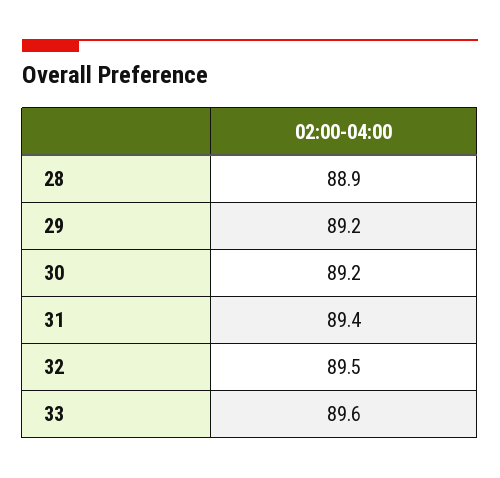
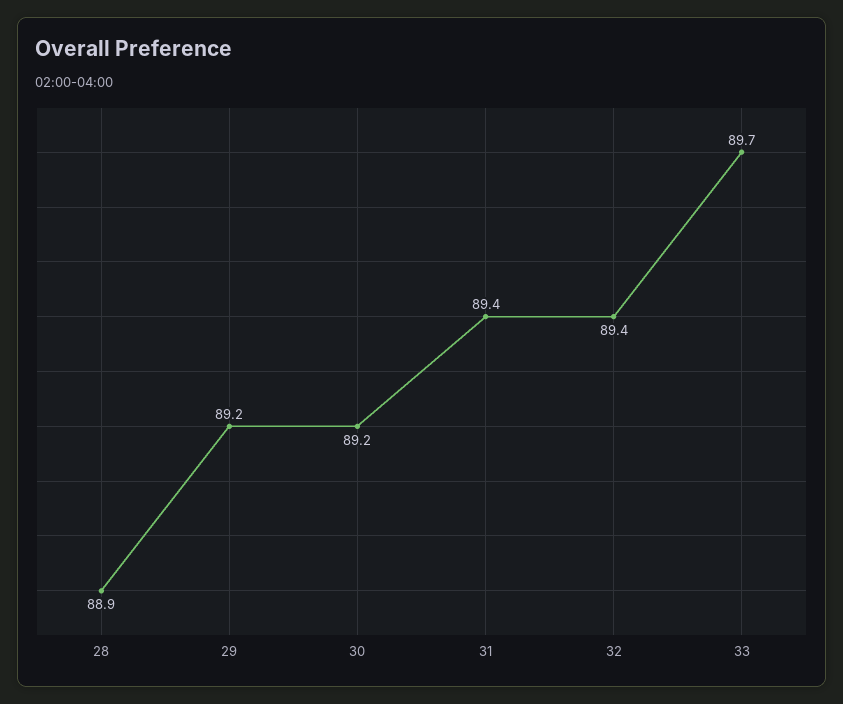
  {
    "28": 88.9,
    "29": 89.2,
    "30": 89.2,
    "31": 89.4,
-   "32": 89.5,
+   "32": 89.4,
-   "33": 89.6
+   "33": 89.7
  }

